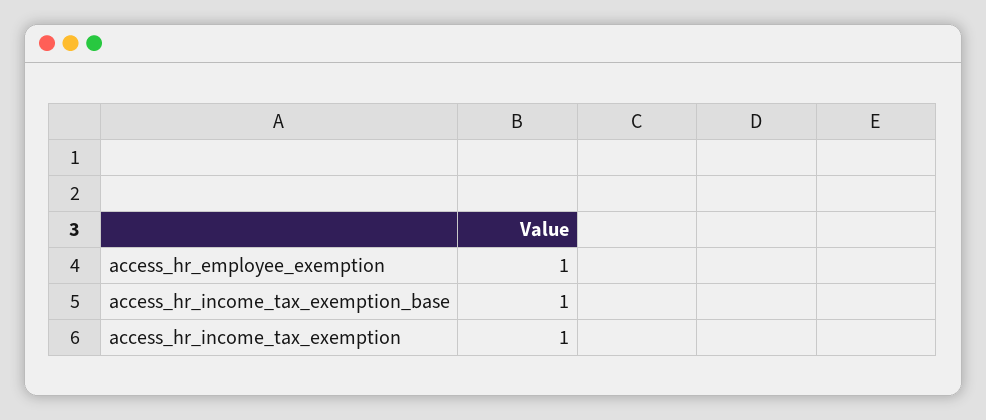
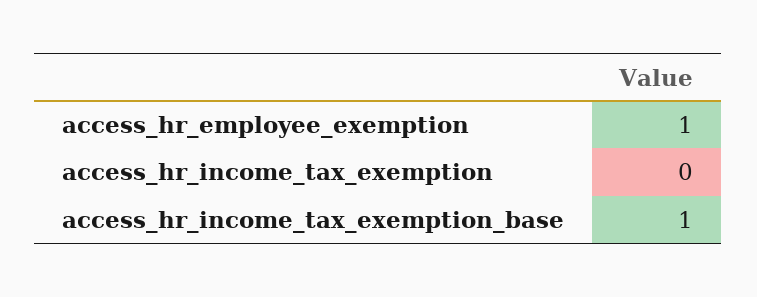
  {
    "access_hr_employee_exemption": 1,
    "access_hr_income_tax_exemption_base": 1,
-   "access_hr_income_tax_exemption": 1
+   "access_hr_income_tax_exemption": 0
  }

